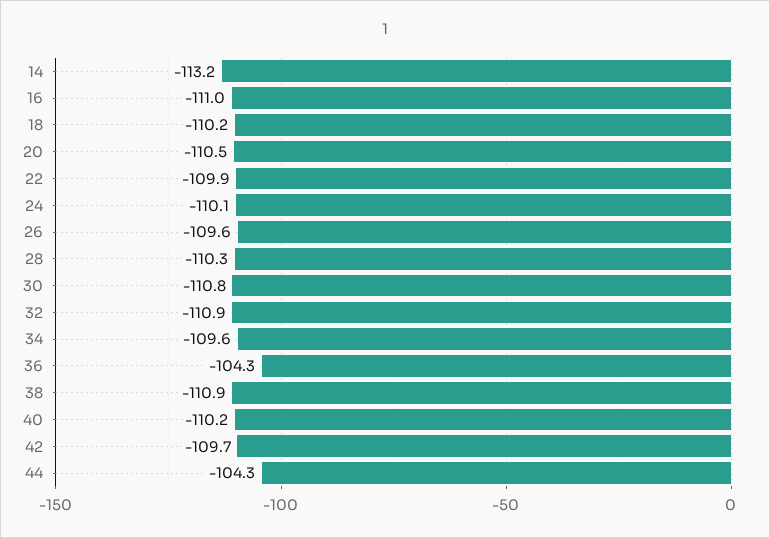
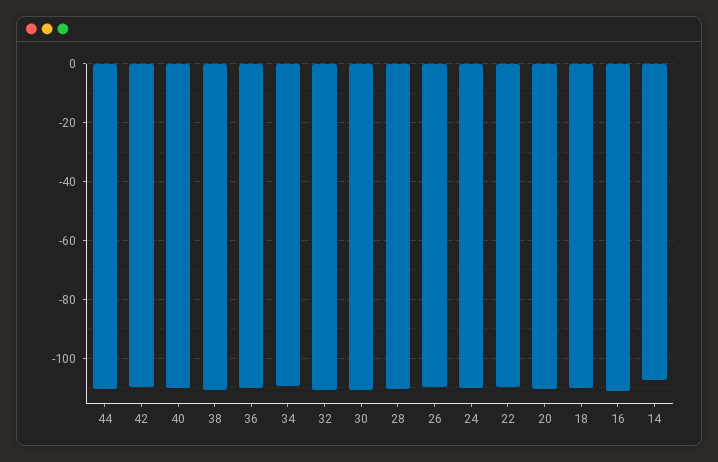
  {
-   "14": -113.2,
+   "14": -107.5,
    "16": -111,
    "18": -110.2,
    "20": -110.5,
    "22": -109.9,
    "24": -110.1,
    "26": -109.6,
    "28": -110.3,
    "30": -110.8,
    "32": -110.9,
    "34": -109.6,
-   "36": -104.3,
+   "36": -110,
    "38": -110.9,
    "40": -110.2,
    "42": -109.7,
-   "44": -104.3
+   "44": -110
  }

